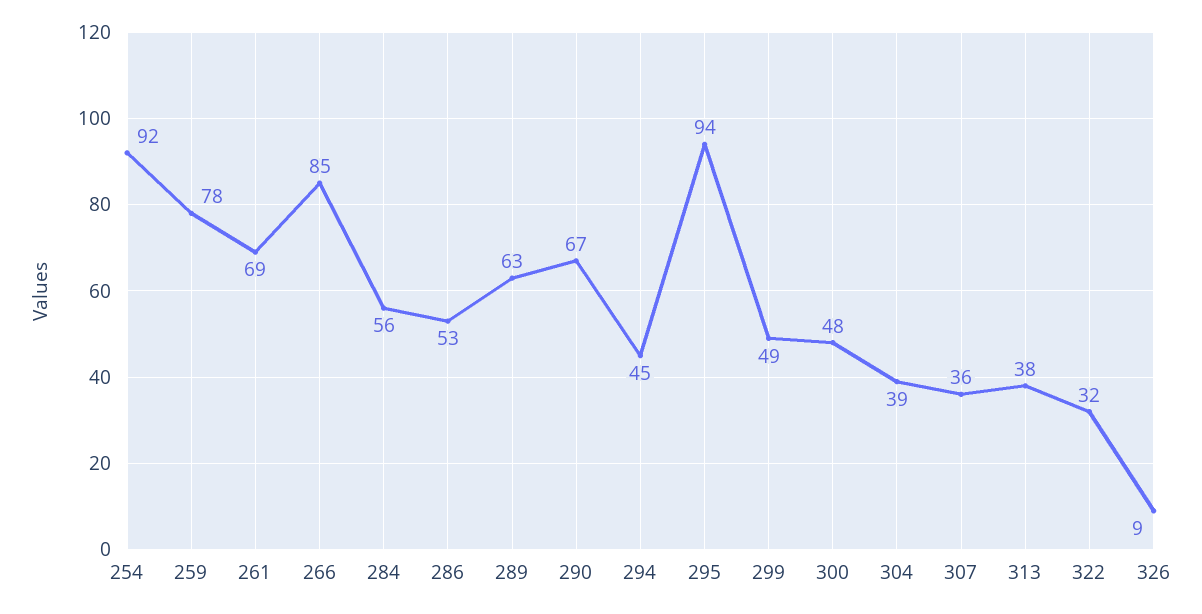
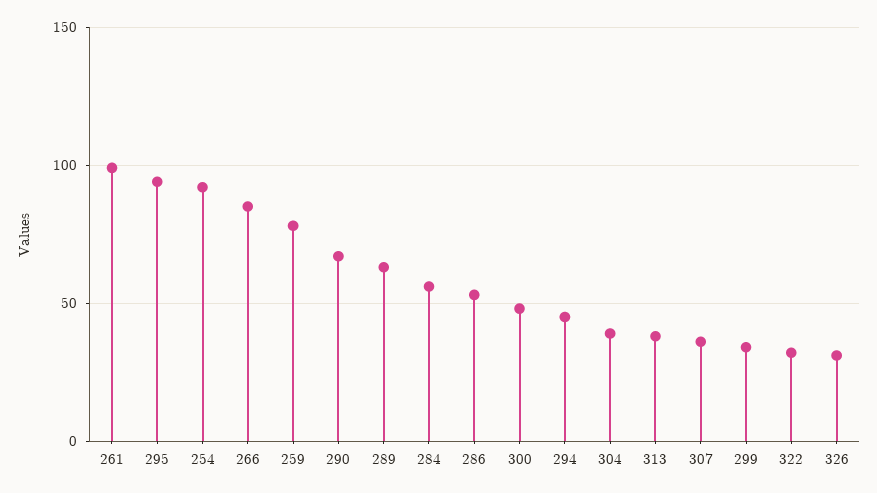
  {
    "254": 92,
    "259": 78,
-   "261": 69,
+   "261": 100,
    "266": 85,
    "284": 56,
    "286": 53,
    "289": 63,
    "290": 67,
    "294": 45,
    "295": 94,
-   "299": 49,
+   "299": 35,
    "300": 48,
    "304": 39,
    "307": 36,
    "313": 38,
    "322": 32,
-   "326": 9
+   "326": 30
  }

